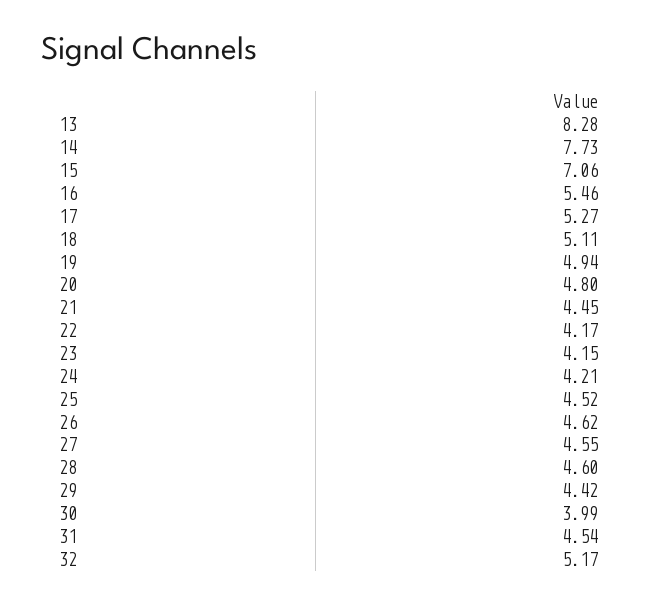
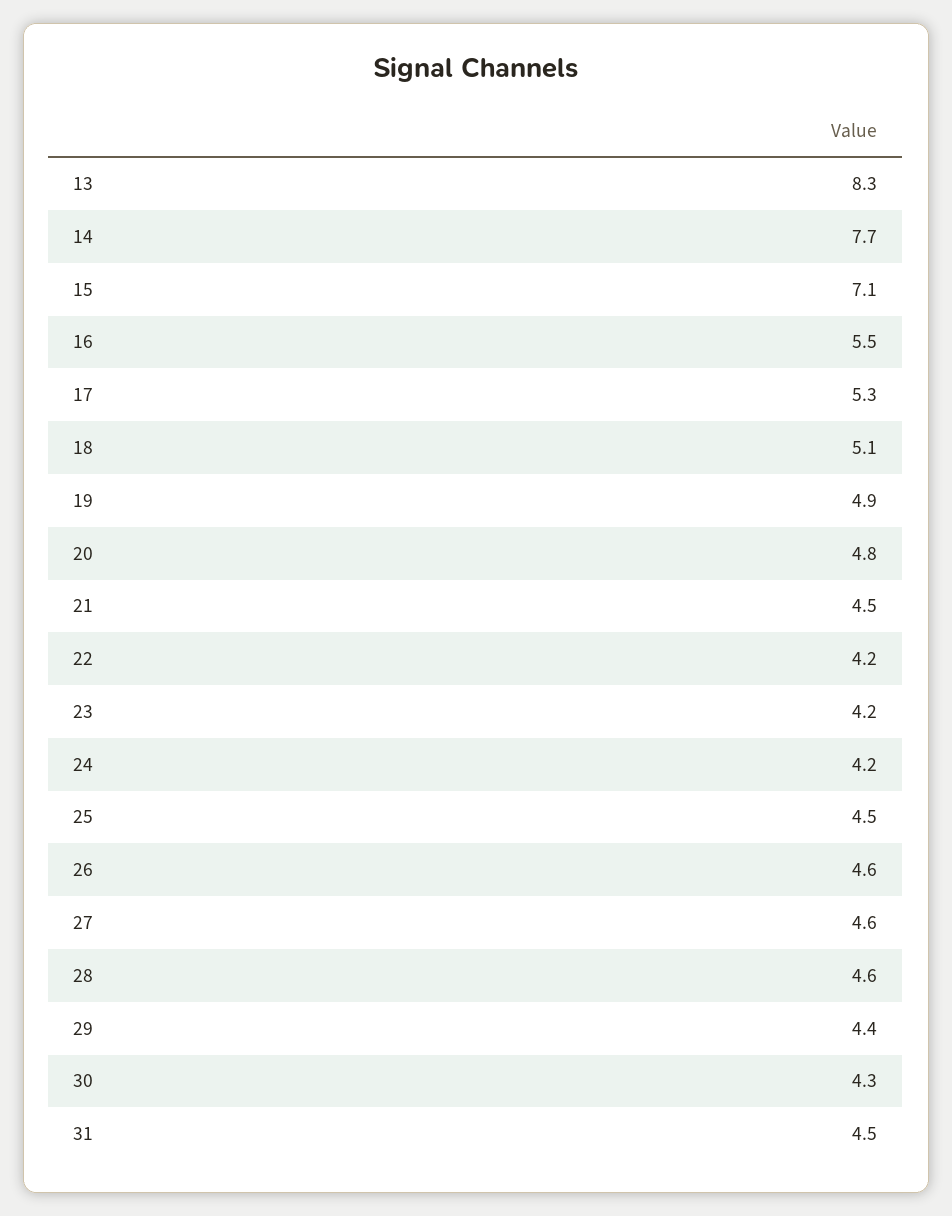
  {
    "13": 8.28,
    "14": 7.73,
    "15": 7.06,
    "16": 5.46,
    "17": 5.27,
    "18": 5.11,
    "19": 4.94,
    "20": 4.8,
    "21": 4.45,
    "22": 4.17,
    "23": 4.15,
    "24": 4.21,
    "25": 4.52,
    "26": 4.62,
    "27": 4.55,
    "28": 4.6,
    "29": 4.42,
-   "30": 3.99,
+   "30": 4.3,
-   "31": 4.54,
+   "31": 4.54
-   "32": 5.17
  }

